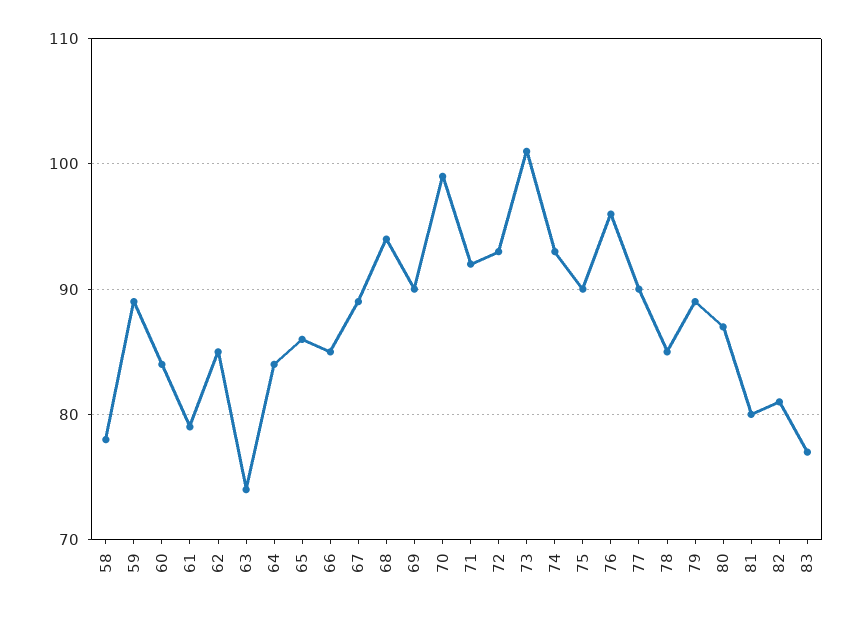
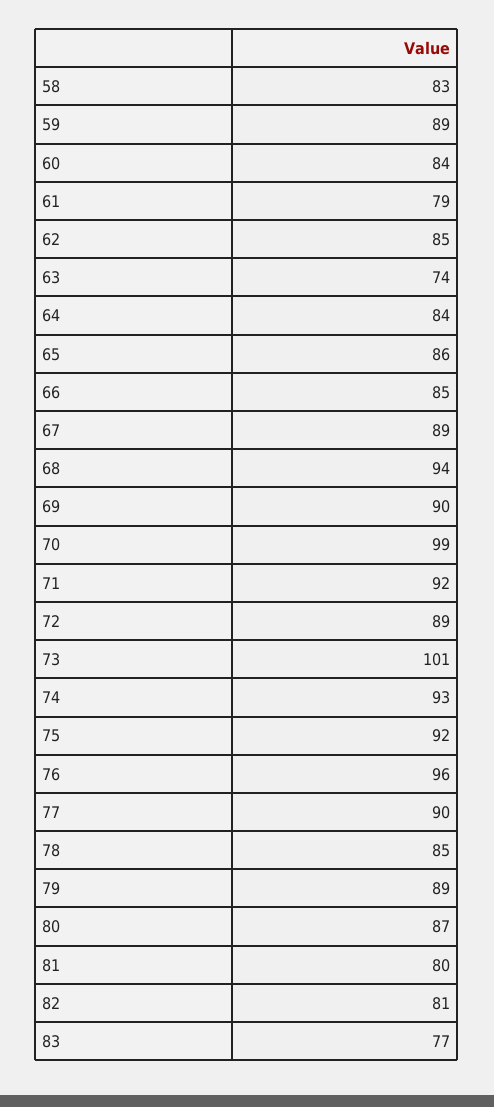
  {
-   "58": 78,
+   "58": 83,
    "59": 89,
    "60": 84,
    "61": 79,
    "62": 85,
    "63": 74,
    "64": 84,
    "65": 86,
    "66": 85,
    "67": 89,
    "68": 94,
    "69": 90,
    "70": 99,
    "71": 92,
-   "72": 93,
+   "72": 89,
    "73": 101,
    "74": 93,
-   "75": 90,
+   "75": 92,
    "76": 96,
    "77": 90,
    "78": 85,
    "79": 89,
    "80": 87,
    "81": 80,
    "82": 81,
    "83": 77
  }

